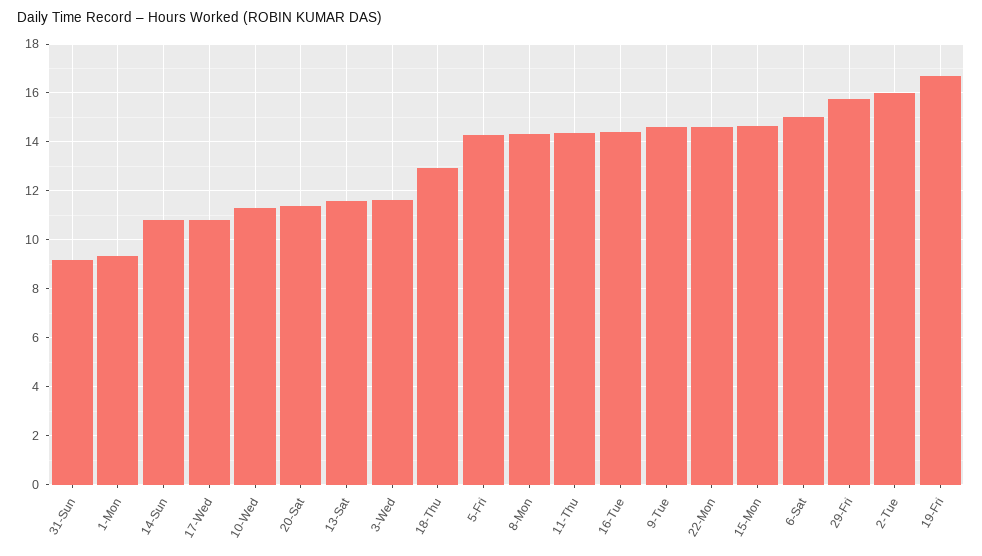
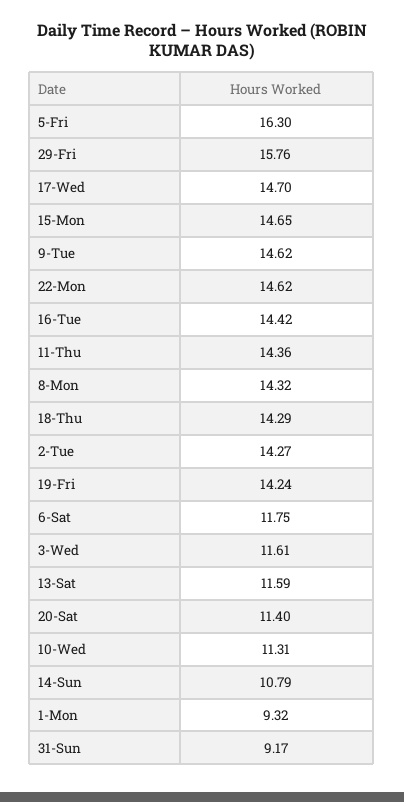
  {
    "31-Sun": 9.17,
    "1-Mon": 9.32,
    "14-Sun": 10.79,
-   "17-Wed": 10.75,
+   "17-Wed": 14.7,
    "10-Wed": 11.31,
    "20-Sat": 11.4,
    "13-Sat": 11.59,
    "3-Wed": 11.61,
-   "18-Thu": 13,
+   "18-Thu": 14.29,
-   "5-Fri": 14.25,
+   "5-Fri": 16.3,
    "8-Mon": 14.32,
    "11-Thu": 14.36,
    "16-Tue": 14.42,
    "9-Tue": 14.62,
    "22-Mon": 14.62,
    "15-Mon": 14.65,
-   "6-Sat": 15,
+   "6-Sat": 11.75,
    "29-Fri": 15.76,
-   "2-Tue": 16,
+   "2-Tue": 14.27,
-   "19-Fri": 16.75
+   "19-Fri": 14.24
  }

